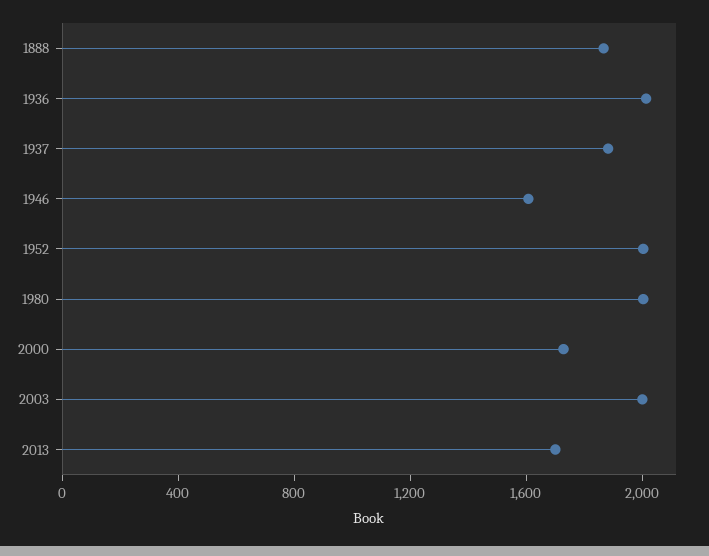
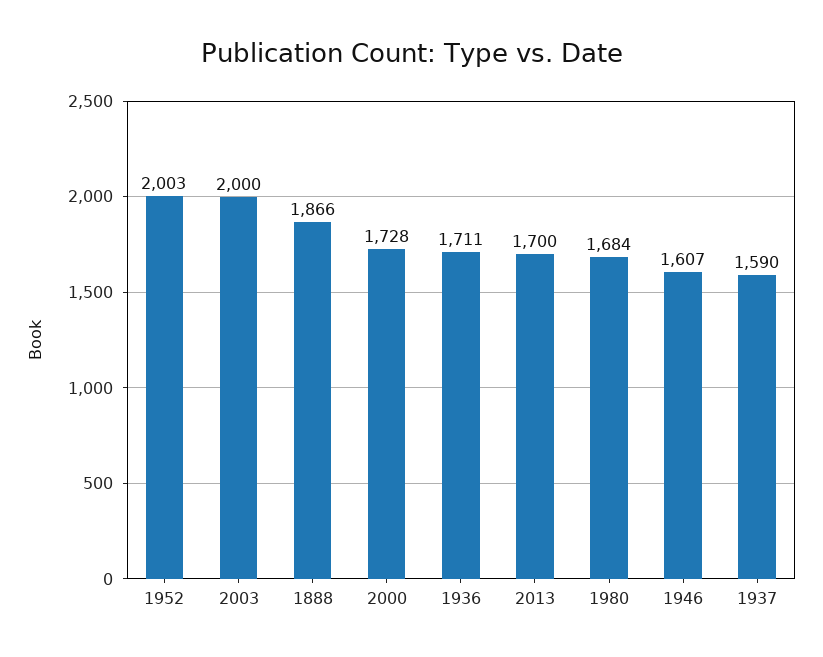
  {
    "1888": 1866,
-   "1936": 2000,
+   "1936": 1711,
-   "1937": 1900,
+   "1937": 1590,
    "1946": 1607,
    "1952": 2003,
-   "1980": 2000,
+   "1980": 1684,
    "2000": 1728,
    "2003": 2000,
    "2013": 1700
  }

